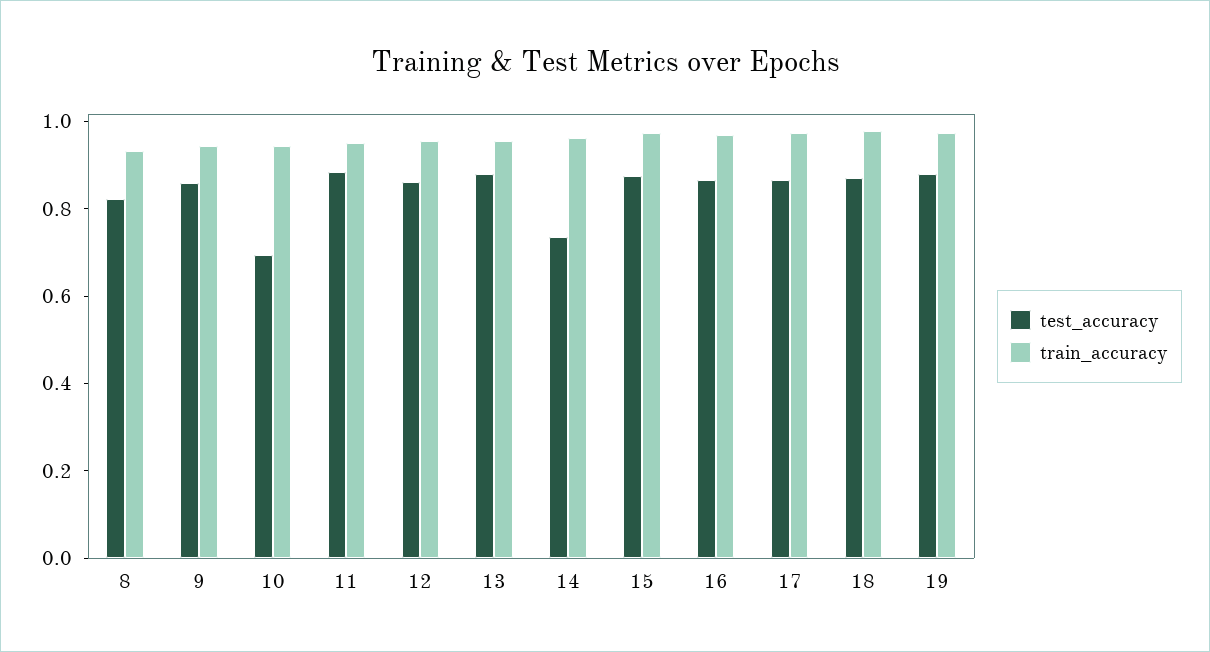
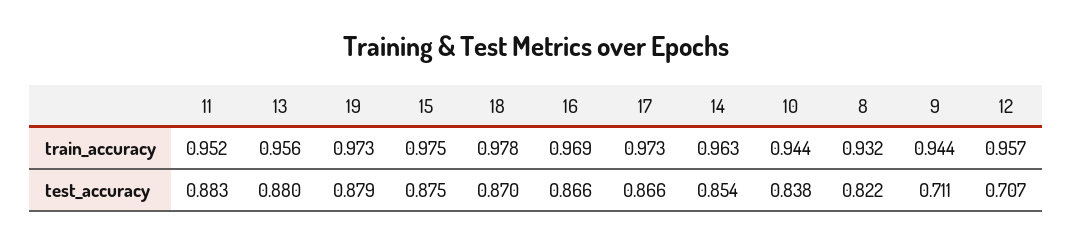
  {
    "test_accuracy": {
      "8": 0.822,
-     "9": 0.85,
+     "9": 0.711,
-     "10": 0.7,
+     "10": 0.838,
      "11": 0.883,
-     "12": 0.85,
+     "12": 0.707,
      "13": 0.88,
-     "14": 0.75,
+     "14": 0.854,
      "15": 0.875,
      "16": 0.866,
      "17": 0.866,
      "18": 0.87,
      "19": 0.879
    },
    "train_accuracy": {
      "8": 0.932,
      "9": 0.944,
      "10": 0.944,
      "11": 0.952,
      "12": 0.957,
      "13": 0.956,
      "14": 0.963,
      "15": 0.975,
      "16": 0.969,
      "17": 0.973,
      "18": 0.978,
      "19": 0.973
    }
  }

